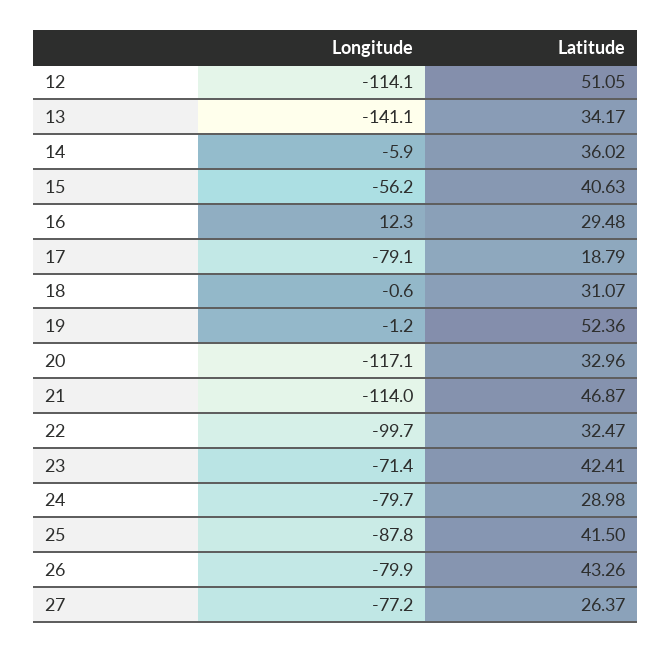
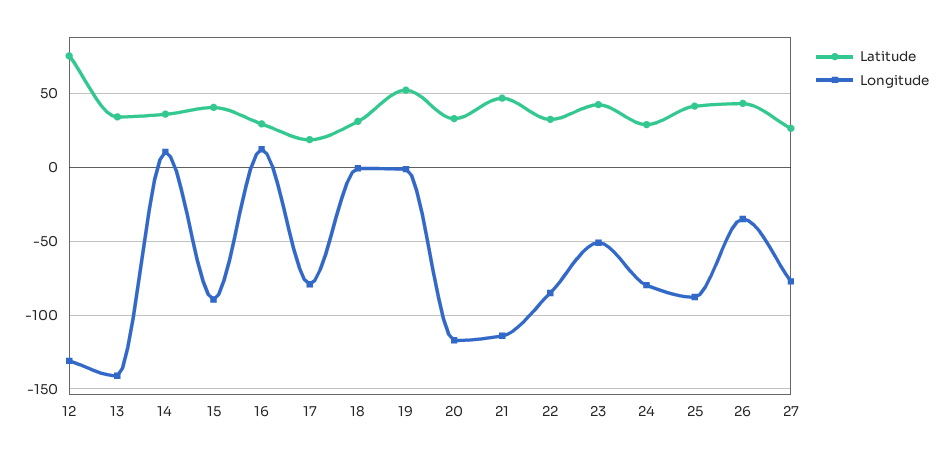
  {
    "Longitude": {
-     "12": -114.1,
+     "12": -130,
      "13": -141.1,
-     "14": -5.9,
+     "14": 10,
-     "15": -56.2,
+     "15": -90,
      "16": 12.3,
      "17": -79.1,
      "18": -0.6,
      "19": -1.2,
      "20": -117.1,
      "21": -114,
-     "22": -99.7,
+     "22": -85,
-     "23": -71.4,
+     "23": -50,
      "24": -79.7,
      "25": -87.8,
-     "26": -79.9,
+     "26": -35,
      "27": -77.2
    },
    "Latitude": {
-     "12": 51.05,
+     "12": 75,
      "13": 34.17,
      "14": 36.02,
      "15": 40.63,
      "16": 29.48,
      "17": 18.79,
      "18": 31.07,
      "19": 52.36,
      "20": 32.96,
      "21": 46.87,
      "22": 32.47,
      "23": 42.41,
      "24": 28.98,
      "25": 41.5,
      "26": 43.26,
      "27": 26.37
    }
  }

